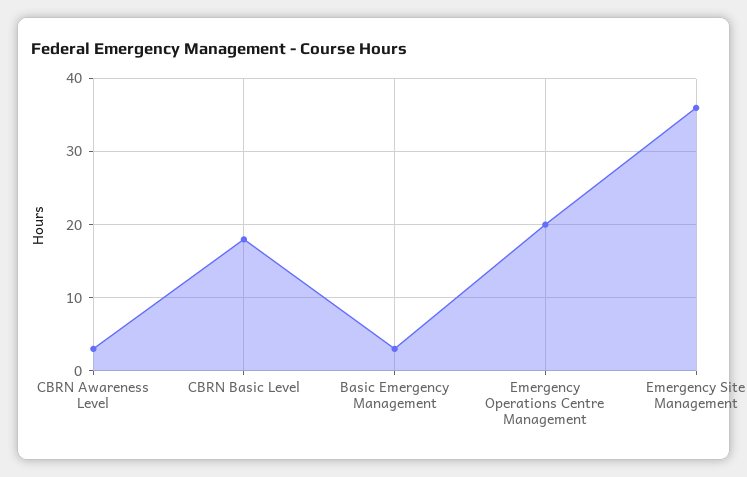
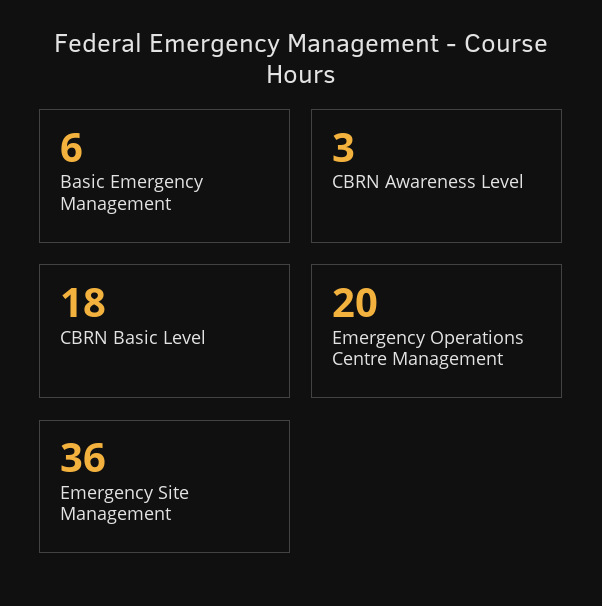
  {
    "CBRN Awareness Level": 3,
    "CBRN Basic Level": 18,
-   "Basic Emergency Management": 3,
+   "Basic Emergency Management": 6,
    "Emergency Operations Centre Management": 20,
    "Emergency Site Management": 36
  }

